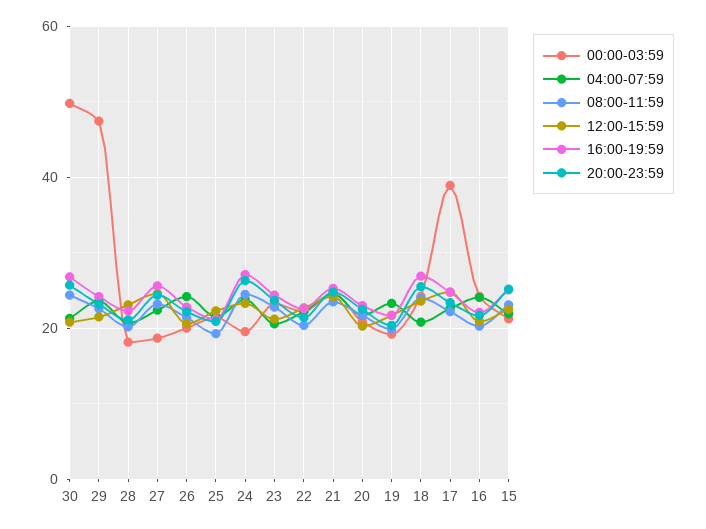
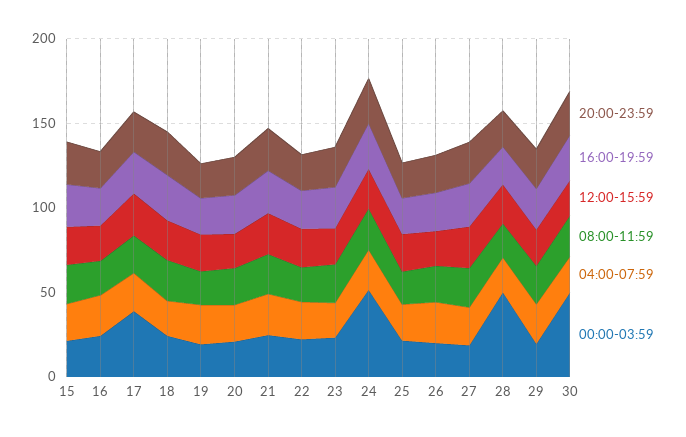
  {
    "00:00-03:59": {
      "30": 50,
-     "29": 48,
+     "29": 20,
-     "28": 18,
+     "28": 50,
      "27": 18,
      "26": 20,
      "25": 22,
-     "24": 20,
+     "24": 50,
      "23": 24,
      "22": 22,
      "21": 24,
      "20": 20,
      "19": 20,
      "18": 24,
      "17": 38,
      "16": 24,
      "15": 22
    },
    "04:00-07:59": {
      "30": 22,
      "29": 24,
      "28": 20,
      "27": 22,
      "26": 24,
      "25": 22,
      "24": 24,
      "23": 20,
      "22": 22,
      "21": 24,
      "20": 22,
      "19": 24,
      "18": 20,
      "17": 22,
      "16": 24,
      "15": 22
    },
    "08:00-11:59": {
      "30": 24,
      "29": 22,
      "28": 20,
      "27": 24,
      "26": 22,
      "25": 20,
      "24": 24,
      "23": 22,
      "22": 20,
      "21": 24,
      "20": 22,
      "19": 20,
      "18": 24,
      "17": 22,
      "16": 20,
      "15": 24
    },
    "12:00-15:59": {
      "30": 20,
      "29": 22,
      "28": 24,
      "27": 24,
      "26": 20,
      "25": 22,
      "24": 24,
      "23": 22,
      "22": 22,
      "21": 24,
      "20": 20,
      "19": 22,
      "18": 24,
      "17": 24,
      "16": 20,
      "15": 22
    },
    "16:00-19:59": {
      "30": 26,
      "29": 24,
      "28": 22,
      "27": 26,
      "26": 22,
      "25": 22,
      "24": 28,
      "23": 24,
      "22": 22,
      "21": 26,
      "20": 24,
      "19": 22,
      "18": 26,
      "17": 24,
      "16": 22,
      "15": 26
    },
    "20:00-23:59": {
      "30": 26,
      "29": 24,
      "28": 22,
      "27": 24,
      "26": 22,
      "25": 20,
      "24": 26,
      "23": 24,
      "22": 22,
      "21": 24,
      "20": 22,
      "19": 20,
      "18": 26,
      "17": 24,
      "16": 22,
      "15": 26
    }
  }

